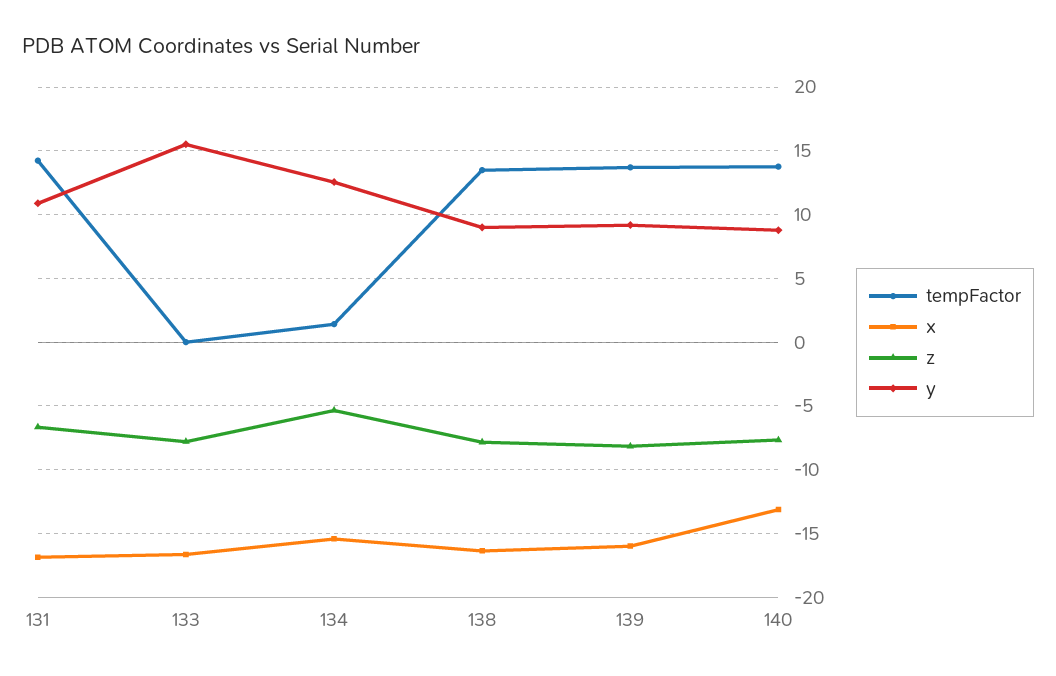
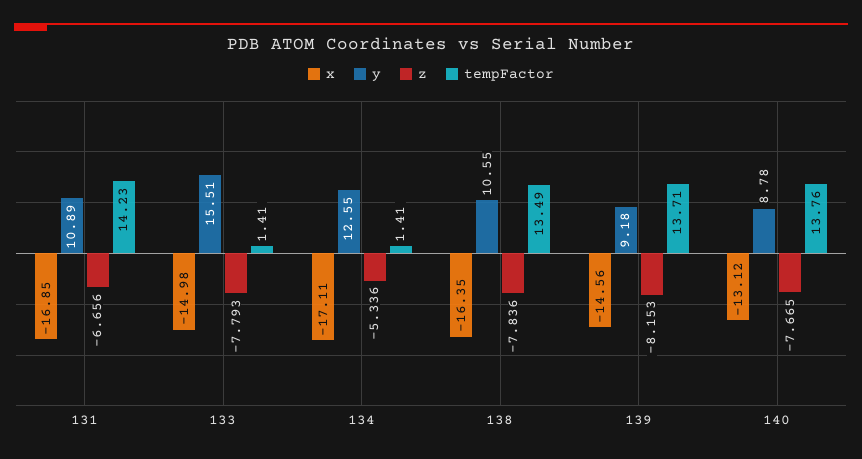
  {
    "tempFactor": {
      "131": 14.23,
-     "133": 0,
+     "133": 1.41,
      "134": 1.41,
      "138": 13.49,
      "139": 13.71,
      "140": 13.76
    },
    "x": {
      "131": -16.85,
-     "133": -16.5,
+     "133": -14.98,
-     "134": -15.5,
+     "134": -17.11,
      "138": -16.35,
-     "139": -16,
+     "139": -14.56,
      "140": -13.12
    },
    "z": {
      "131": -6.656,
      "133": -7.793,
      "134": -5.336,
      "138": -7.836,
      "139": -8.153,
      "140": -7.665
    },
    "y": {
      "131": 10.89,
      "133": 15.51,
      "134": 12.55,
-     "138": 9,
+     "138": 10.55,
      "139": 9.18,
      "140": 8.78
    }
  }

